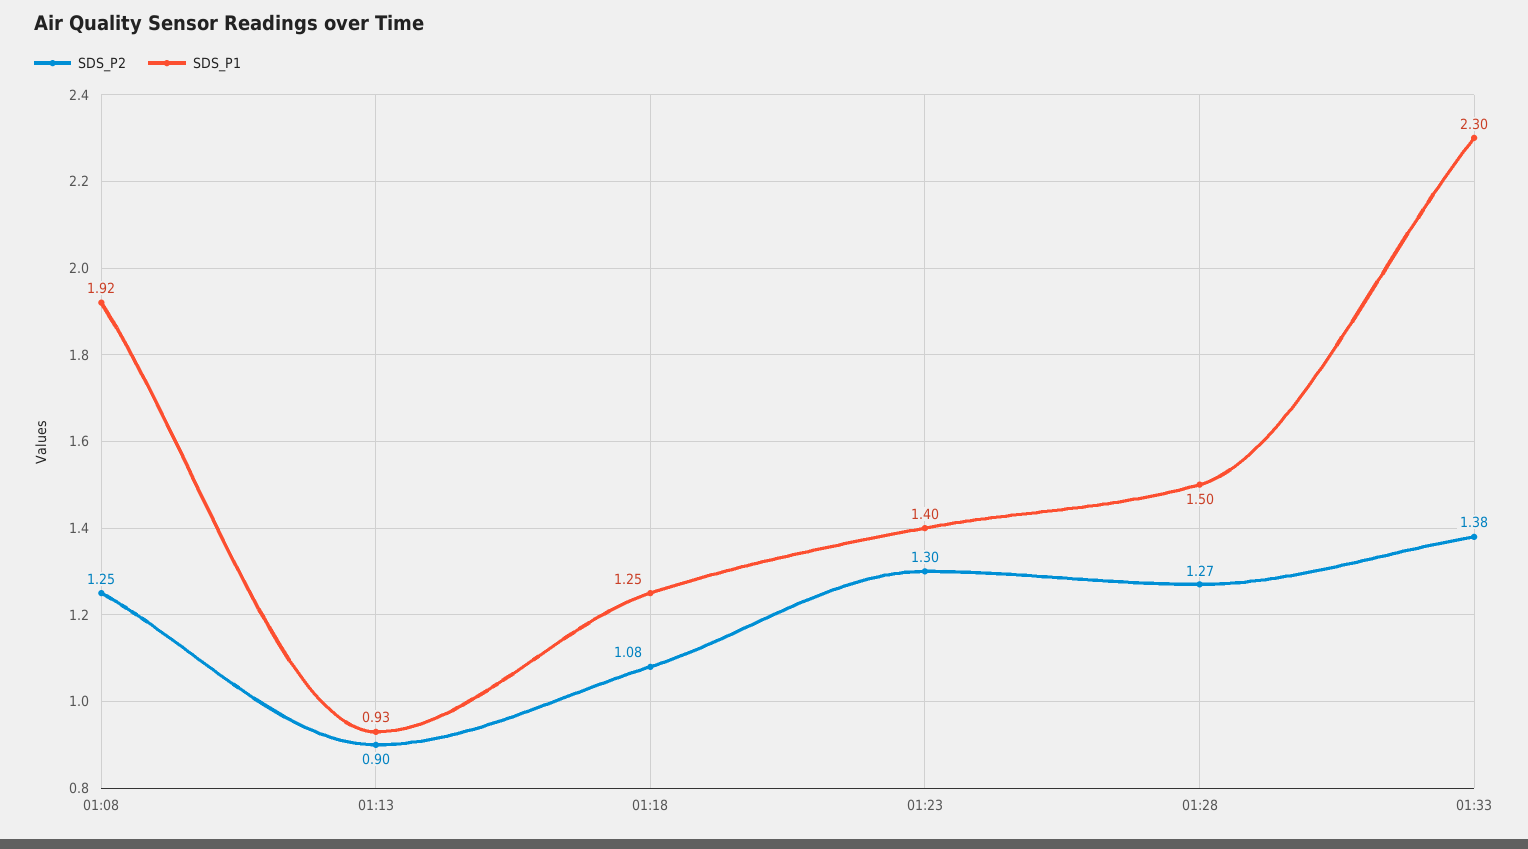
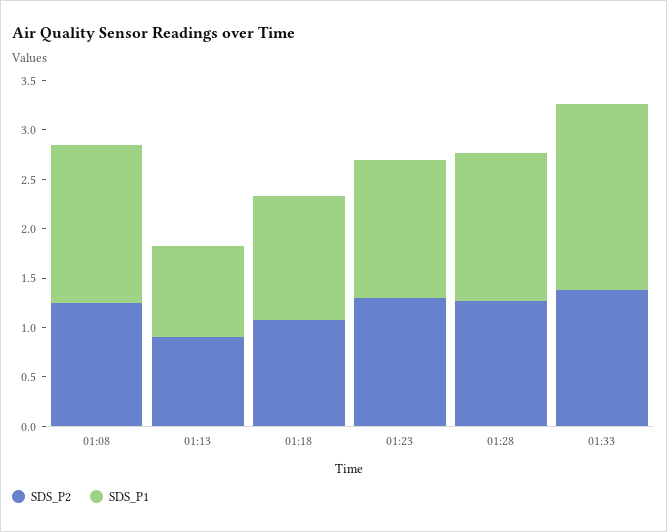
  {
    "SDS_P2": {
      "01:08": 1.25,
      "01:13": 0.9,
      "01:18": 1.08,
      "01:23": 1.3,
      "01:28": 1.27,
      "01:33": 1.38
    },
    "SDS_P1": {
-     "01:08": 1.92,
+     "01:08": 1.6,
      "01:13": 0.93,
      "01:18": 1.25,
      "01:23": 1.4,
      "01:28": 1.5,
-     "01:33": 2.3
+     "01:33": 1.9
    }
  }

